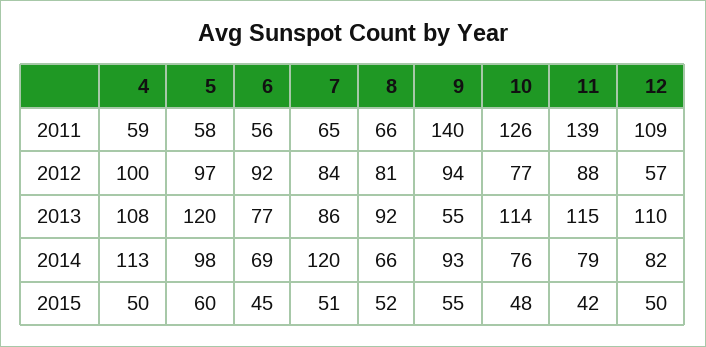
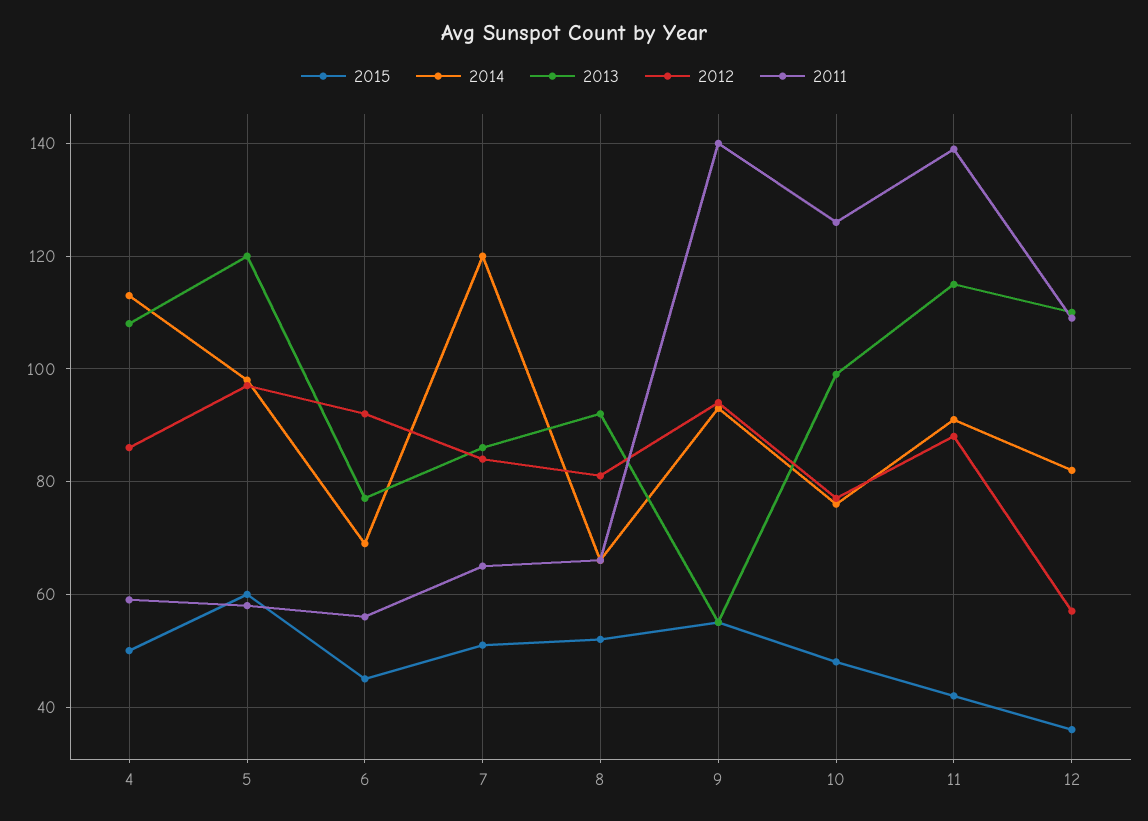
  {
    "2011": {
      "4": 59,
      "5": 58,
      "6": 56,
      "7": 65,
      "8": 66,
      "9": 140,
      "10": 126,
      "11": 139,
      "12": 109
    },
    "2012": {
-     "4": 100,
+     "4": 85,
      "5": 97,
      "6": 92,
      "7": 84,
      "8": 81,
      "9": 94,
      "10": 77,
      "11": 88,
      "12": 57
    },
    "2013": {
      "4": 108,
      "5": 120,
      "6": 77,
      "7": 86,
      "8": 92,
      "9": 55,
-     "10": 114,
+     "10": 100,
      "11": 115,
      "12": 110
    },
    "2014": {
      "4": 113,
      "5": 98,
      "6": 69,
      "7": 120,
      "8": 66,
      "9": 93,
      "10": 76,
-     "11": 79,
+     "11": 90,
      "12": 82
    },
    "2015": {
      "4": 50,
      "5": 60,
      "6": 45,
      "7": 51,
      "8": 52,
      "9": 55,
      "10": 48,
      "11": 42,
-     "12": 50
+     "12": 35
    }
  }

